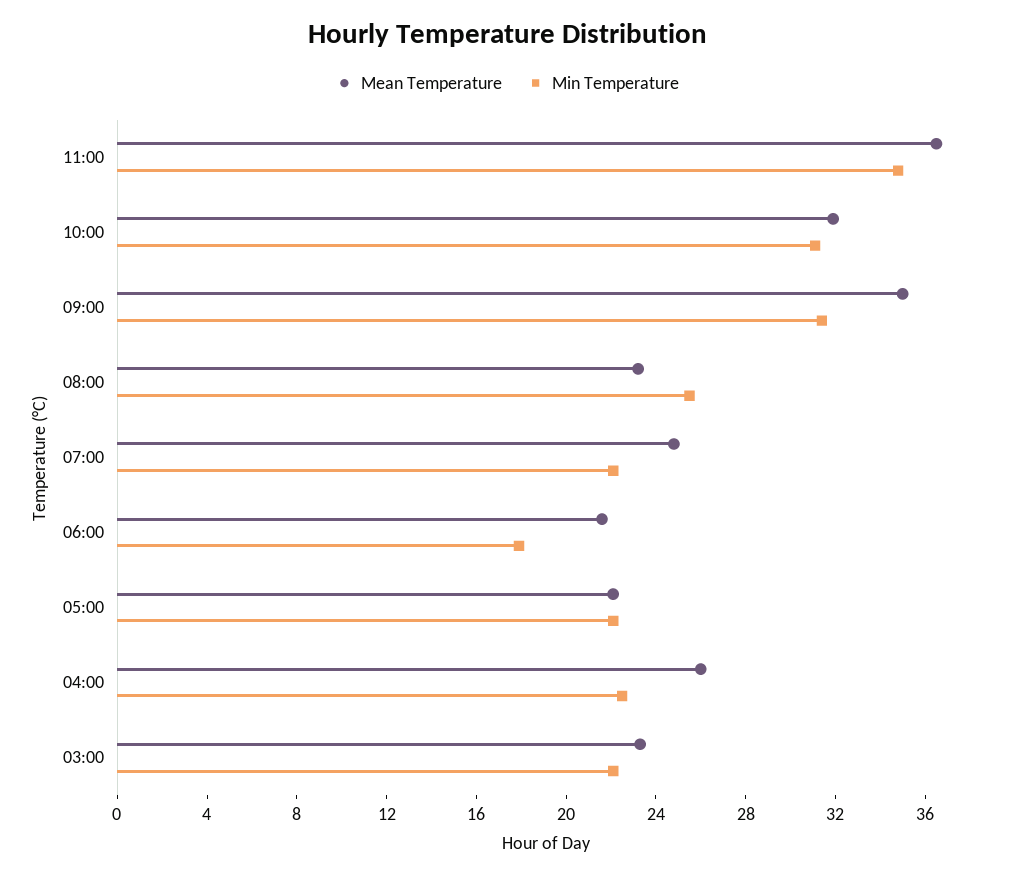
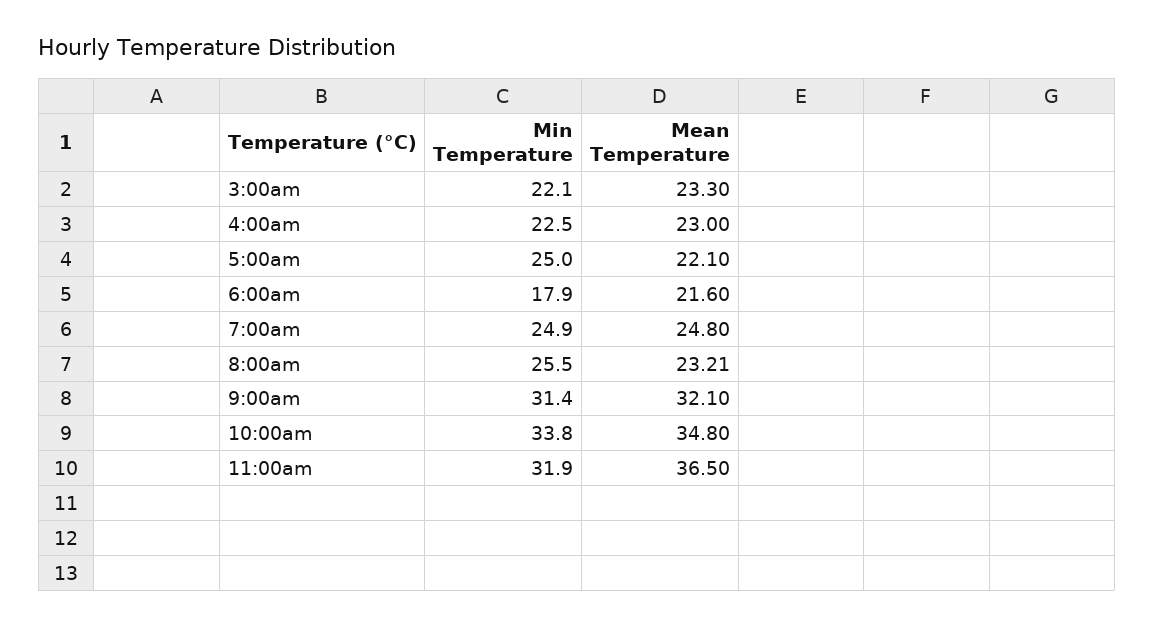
  {
    "Mean Temperature": {
      "11:00": 36.5,
-     "10:00": 32,
+     "10:00": 34.8,
-     "09:00": 35,
+     "09:00": 32.1,
      "08:00": 23.21,
      "07:00": 24.8,
      "06:00": 21.6,
      "05:00": 22.1,
-     "04:00": 26,
+     "04:00": 23,
      "03:00": 23.3
    },
    "Min Temperature": {
-     "11:00": 35,
+     "11:00": 31.9,
-     "10:00": 31,
+     "10:00": 33.8,
      "09:00": 31.4,
      "08:00": 25.5,
-     "07:00": 22,
+     "07:00": 24.9,
      "06:00": 17.9,
-     "05:00": 22,
+     "05:00": 25,
      "04:00": 22.5,
      "03:00": 22.1
    }
  }

